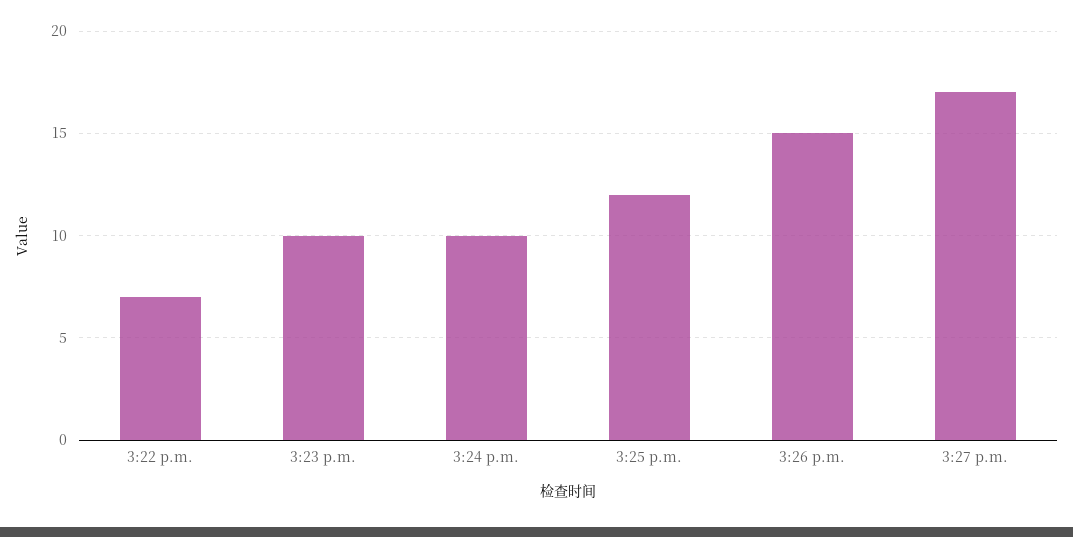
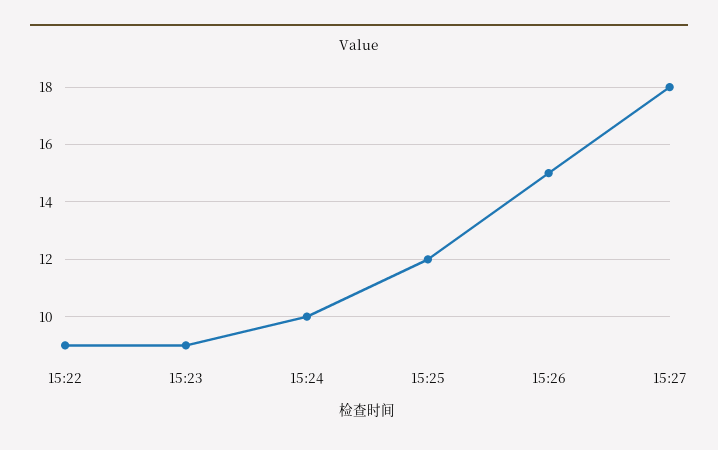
  {
-   "3:22 p.m.": 7,
+   "3:22 p.m.": 9,
-   "3:23 p.m.": 10,
+   "3:23 p.m.": 9,
    "3:24 p.m.": 10,
    "3:25 p.m.": 12,
    "3:26 p.m.": 15,
-   "3:27 p.m.": 17
+   "3:27 p.m.": 18
  }

